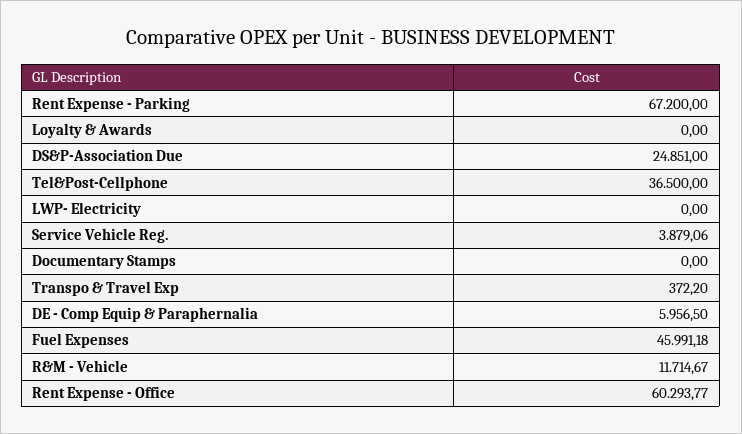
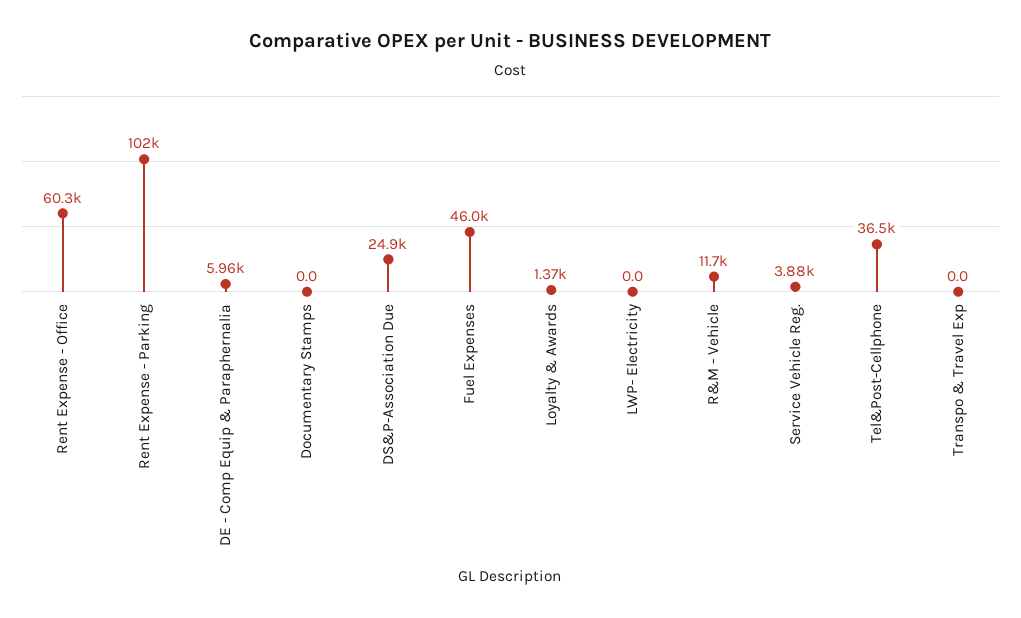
  {
-   "Rent Expense - Parking": 67200,
+   "Rent Expense - Parking": 102000,
-   "Loyalty & Awards": 0,
+   "Loyalty & Awards": 1370,
    "DS&P-Association Due": 24851,
    "Tel&Post-Cellphone": 36500,
    "LWP- Electricity": 0,
    "Service Vehicle Reg.": 3879.06,
    "Documentary Stamps": 0,
-   "Transpo & Travel Exp": 372.2,
+   "Transpo & Travel Exp": 0,
    "DE - Comp Equip & Paraphernalia": 5956.5,
    "Fuel Expenses": 45991.18,
    "R&M - Vehicle": 11714.67,
    "Rent Expense - Office": 60293.77
  }

